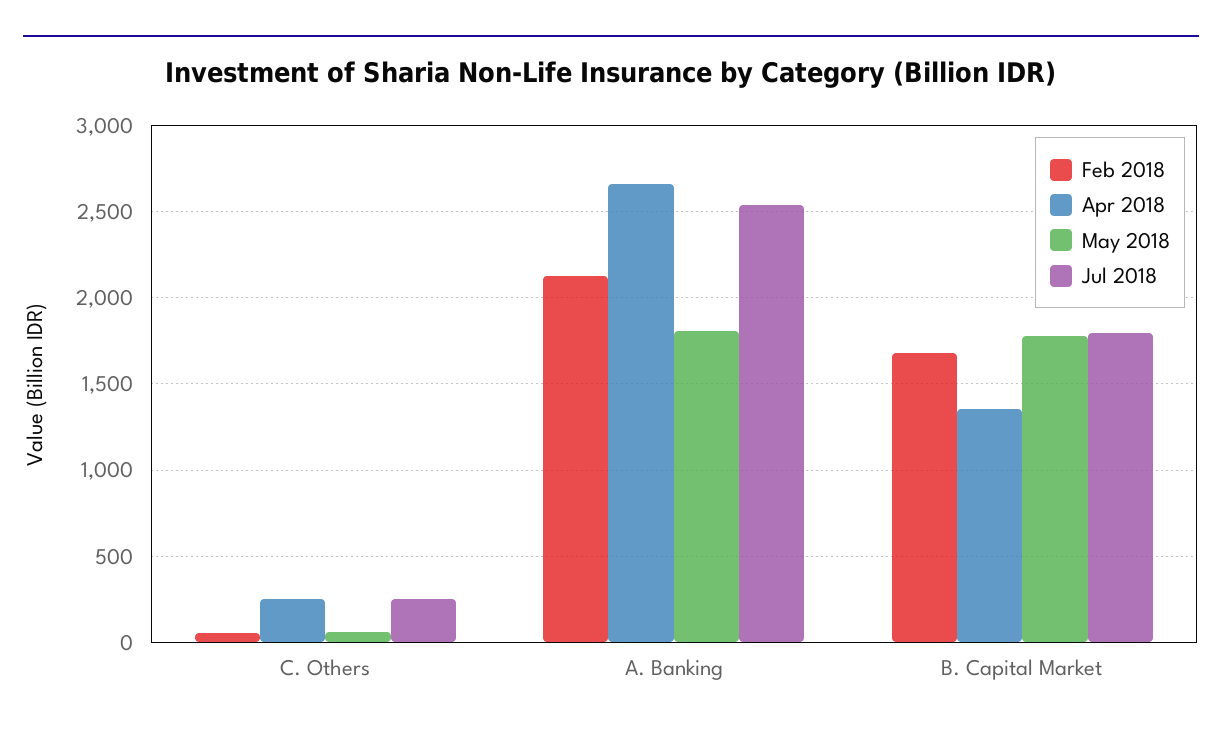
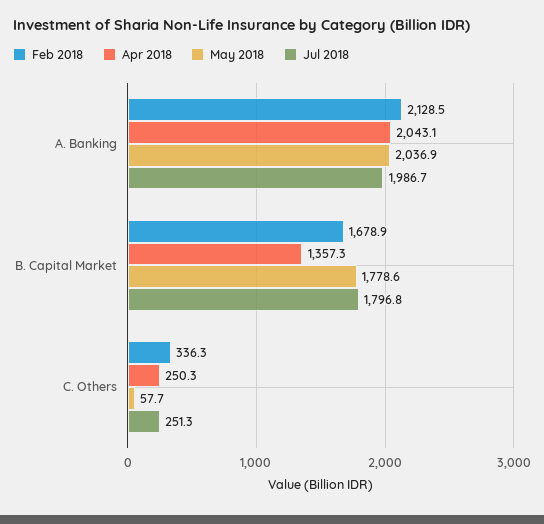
  {
    "Feb 2018": {
-     "C. Others": 50,
+     "C. Others": 336.3,
      "A. Banking": 2128.5,
      "B. Capital Market": 1678.9
    },
    "Apr 2018": {
      "C. Others": 250.3,
-     "A. Banking": 2650,
+     "A. Banking": 2043.1,
      "B. Capital Market": 1357.3
    },
    "May 2018": {
      "C. Others": 57.7,
-     "A. Banking": 1800,
+     "A. Banking": 2036.9,
      "B. Capital Market": 1778.6
    },
    "Jul 2018": {
      "C. Others": 251.3,
-     "A. Banking": 2550,
+     "A. Banking": 1986.7,
      "B. Capital Market": 1796.8
    }
  }

